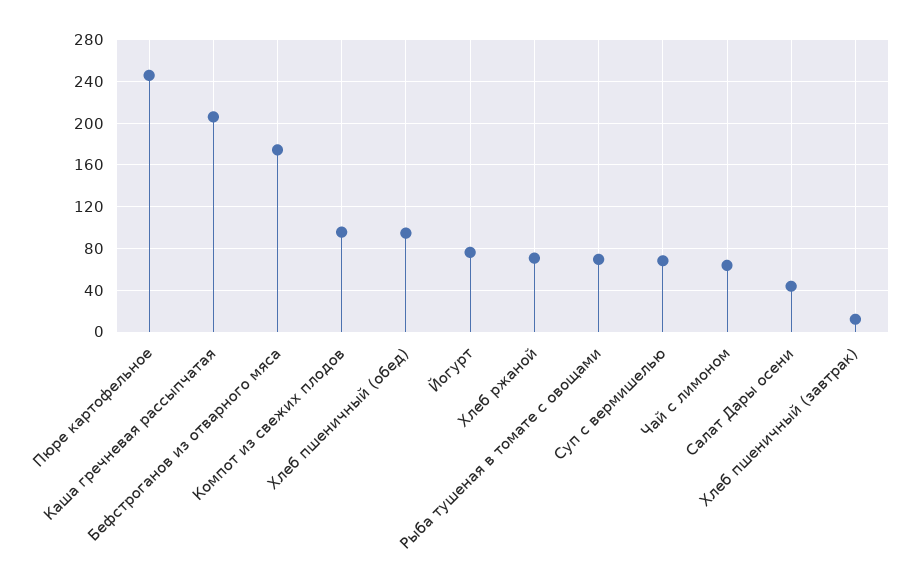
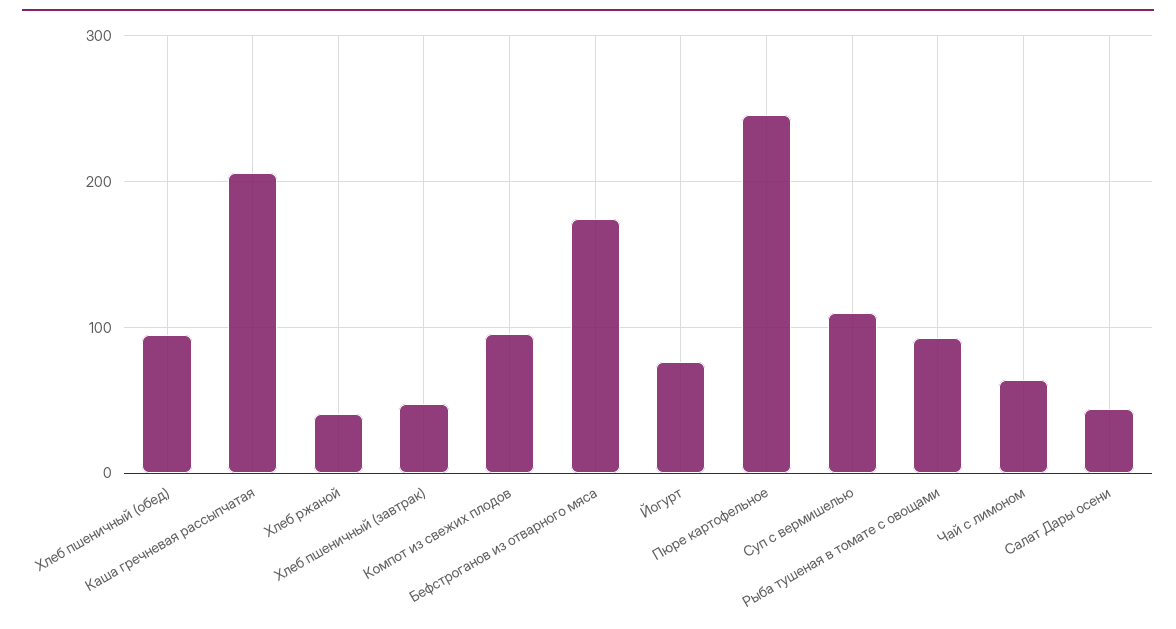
  {
    "Пюре картофельное": 250,
    "Каша гречневая рассыпчатая": 210,
    "Бефстроганов из отварного мяса": 170,
    "Компот из свежих плодов": 100,
    "Хлеб пшеничный (обед)": 90,
    "Йогурт": 80,
-   "Хлеб ржаной": 70,
+   "Хлеб ржаной": 40,
-   "Рыба тушеная в томате с овощами": 70,
+   "Рыба тушеная в томате с овощами": 90,
-   "Суп с вермишелью": 70,
+   "Суп с вермишелью": 110,
    "Чай с лимоном": 60,
    "Салат Дары осени": 40,
-   "Хлеб пшеничный (завтрак)": 10
+   "Хлеб пшеничный (завтрак)": 50
  }

